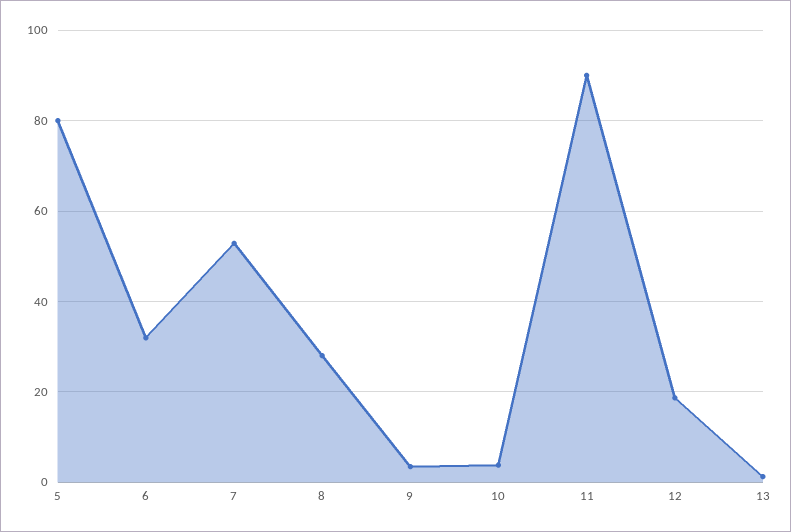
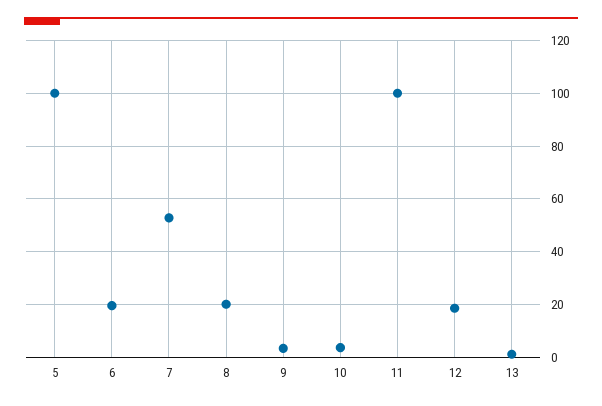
  {
-   "5": 80,
+   "5": 100,
-   "6": 32,
+   "6": 20,
    "7": 52,
-   "8": 28,
+   "8": 20,
    "9": 4,
    "10": 4,
-   "11": 90,
+   "11": 100,
    "12": 18,
    "13": 2
  }

